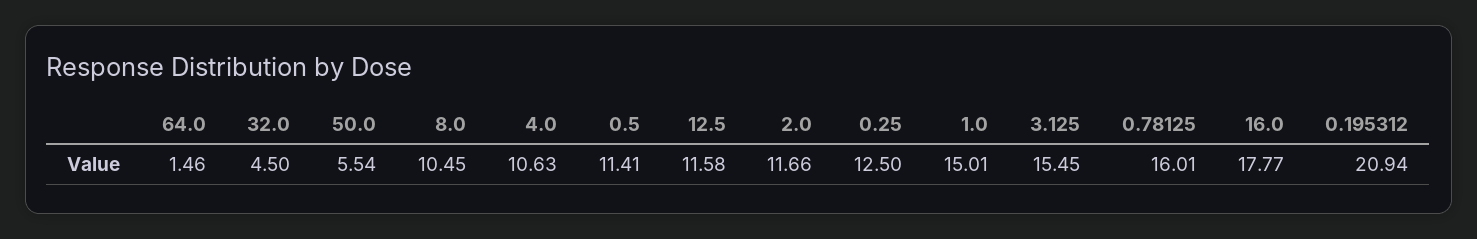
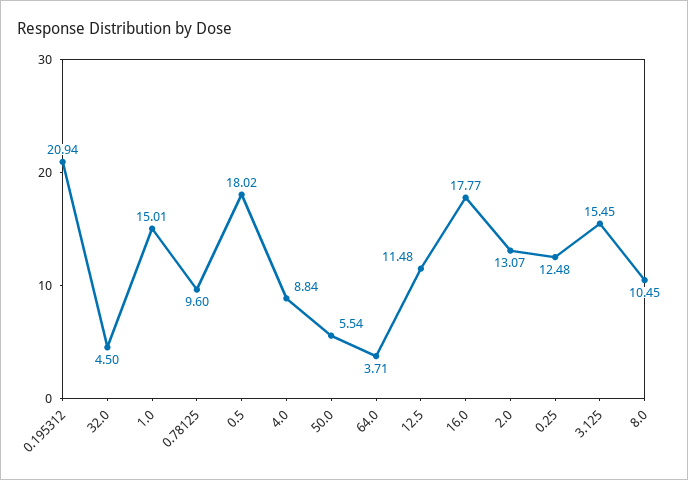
  {
-   "64.0": 1.46,
+   "64.0": 3.71,
    "32.0": 4.5,
    "50.0": 5.54,
    "8.0": 10.45,
-   "4.0": 10.63,
+   "4.0": 8.84,
-   "0.5": 11.41,
+   "0.5": 18.02,
-   "12.5": 11.58,
+   "12.5": 11.48,
-   "2.0": 11.66,
+   "2.0": 13.07,
-   "0.25": 12.5,
+   "0.25": 12.48,
    "1.0": 15.01,
    "3.125": 15.45,
-   "0.78125": 16.01,
+   "0.78125": 9.6,
    "16.0": 17.77,
    "0.195312": 20.94
  }

